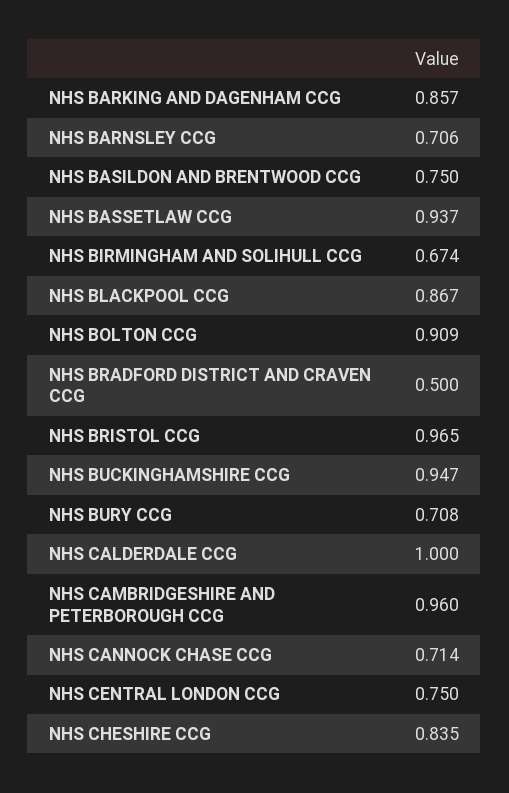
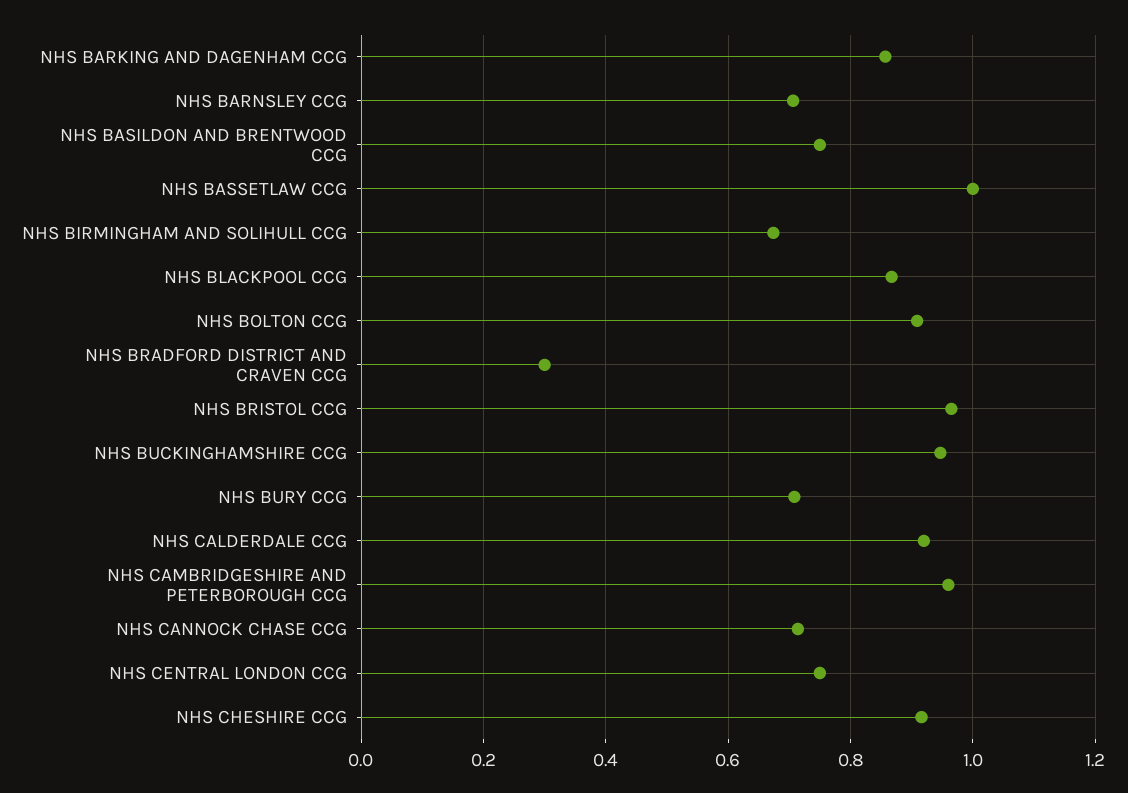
  {
    "NHS BARKING AND DAGENHAM CCG": 0.857,
    "NHS BARNSLEY CCG": 0.706,
    "NHS BASILDON AND BRENTWOOD CCG": 0.75,
-   "NHS BASSETLAW CCG": 0.937,
+   "NHS BASSETLAW CCG": 1,
    "NHS BIRMINGHAM AND SOLIHULL CCG": 0.674,
    "NHS BLACKPOOL CCG": 0.867,
    "NHS BOLTON CCG": 0.909,
-   "NHS BRADFORD DISTRICT AND CRAVEN CCG": 0.5,
+   "NHS BRADFORD DISTRICT AND CRAVEN CCG": 0.3,
    "NHS BRISTOL CCG": 0.965,
    "NHS BUCKINGHAMSHIRE CCG": 0.947,
    "NHS BURY CCG": 0.708,
-   "NHS CALDERDALE CCG": 1,
+   "NHS CALDERDALE CCG": 0.92,
    "NHS CAMBRIDGESHIRE AND PETERBOROUGH CCG": 0.96,
    "NHS CANNOCK CHASE CCG": 0.714,
    "NHS CENTRAL LONDON CCG": 0.75,
-   "NHS CHESHIRE CCG": 0.835
+   "NHS CHESHIRE CCG": 0.92
  }

